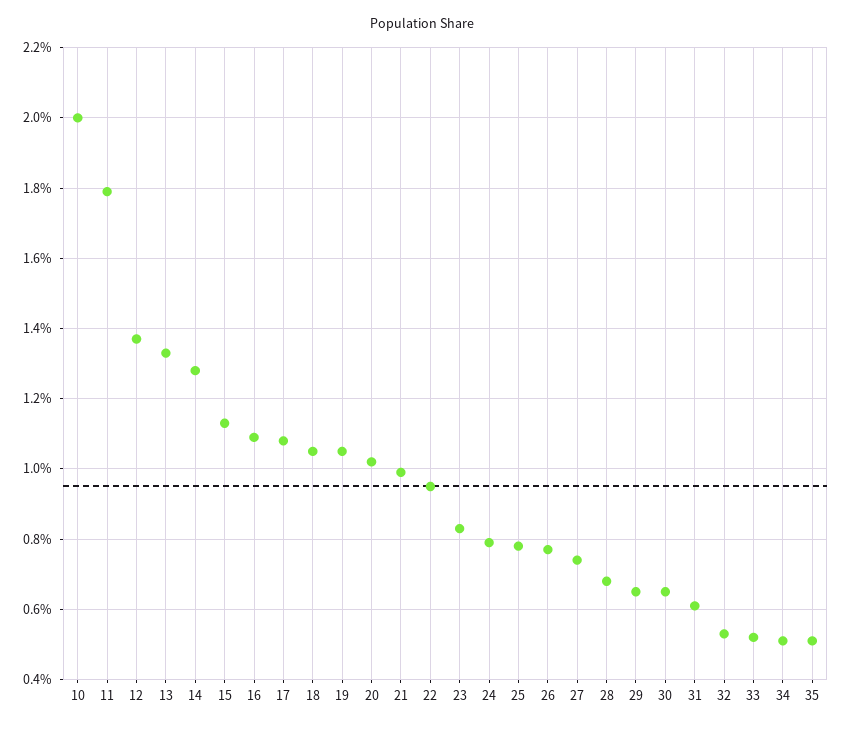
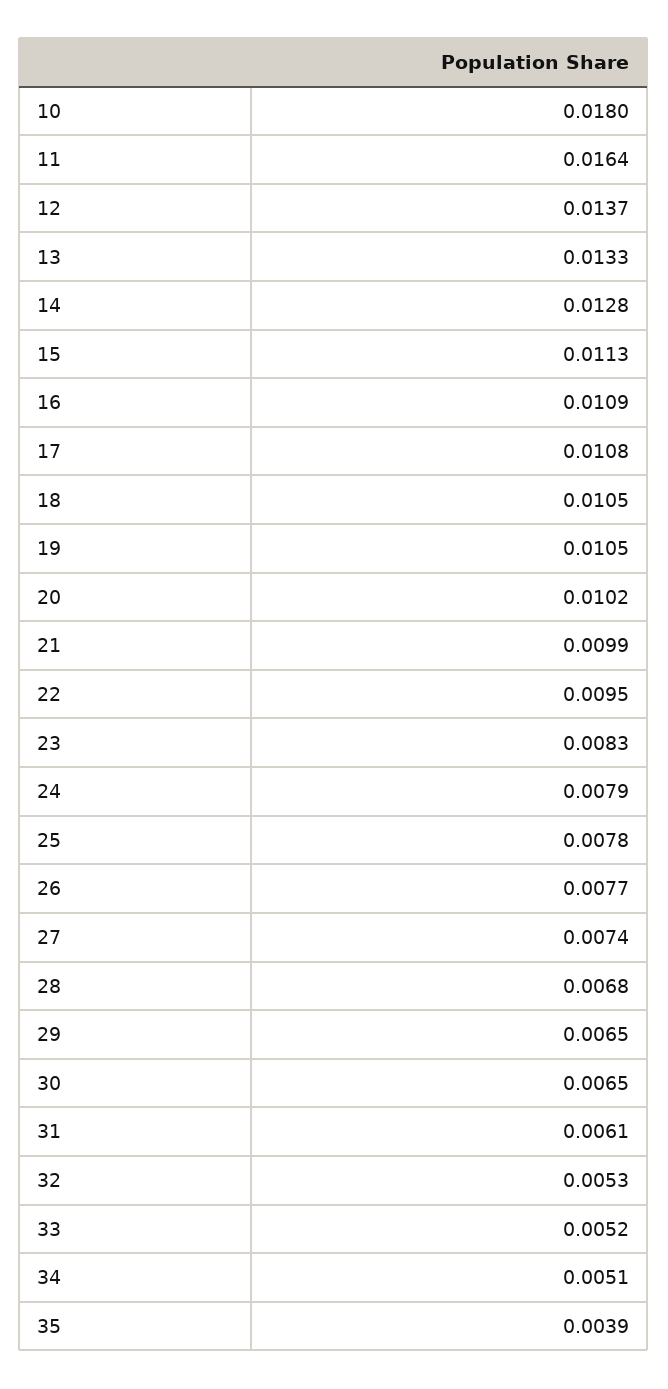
  {
-   "10": 0.02,
+   "10": 0.018,
-   "11": 0.018,
+   "11": 0.0164,
    "12": 0.0137,
    "13": 0.0133,
    "14": 0.0128,
    "15": 0.0113,
    "16": 0.0109,
    "17": 0.0108,
    "18": 0.0105,
    "19": 0.0105,
    "20": 0.0102,
    "21": 0.0099,
    "22": 0.0095,
    "23": 0.0083,
    "24": 0.0079,
    "25": 0.0078,
    "26": 0.0077,
    "27": 0.0074,
    "28": 0.0068,
    "29": 0.0065,
    "30": 0.0065,
    "31": 0.0061,
    "32": 0.0053,
    "33": 0.0052,
    "34": 0.0051,
-   "35": 0.005
+   "35": 0.0039
  }

